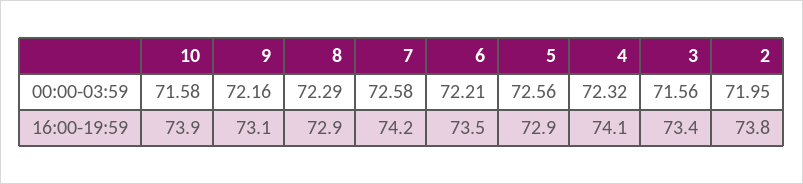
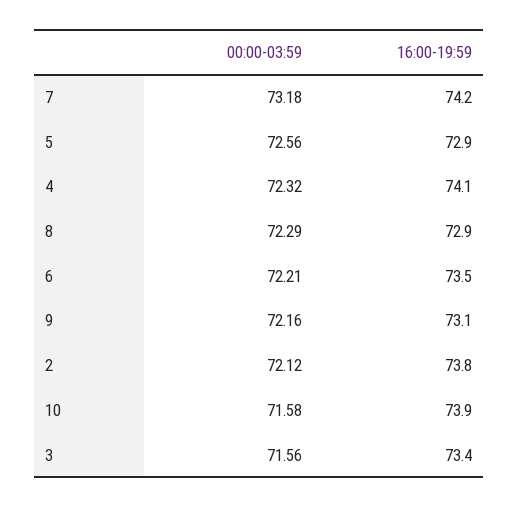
  {
    "10": {
      "00:00-03:59": 71.58,
      "16:00-19:59": 73.9
    },
    "9": {
      "00:00-03:59": 72.16,
      "16:00-19:59": 73.1
    },
    "8": {
      "00:00-03:59": 72.29,
      "16:00-19:59": 72.9
    },
    "7": {
-     "00:00-03:59": 72.58,
+     "00:00-03:59": 73.18,
      "16:00-19:59": 74.2
    },
    "6": {
      "00:00-03:59": 72.21,
      "16:00-19:59": 73.5
    },
    "5": {
      "00:00-03:59": 72.56,
      "16:00-19:59": 72.9
    },
    "4": {
      "00:00-03:59": 72.32,
      "16:00-19:59": 74.1
    },
    "3": {
      "00:00-03:59": 71.56,
      "16:00-19:59": 73.4
    },
    "2": {
-     "00:00-03:59": 71.95,
+     "00:00-03:59": 72.12,
      "16:00-19:59": 73.8
    }
  }

